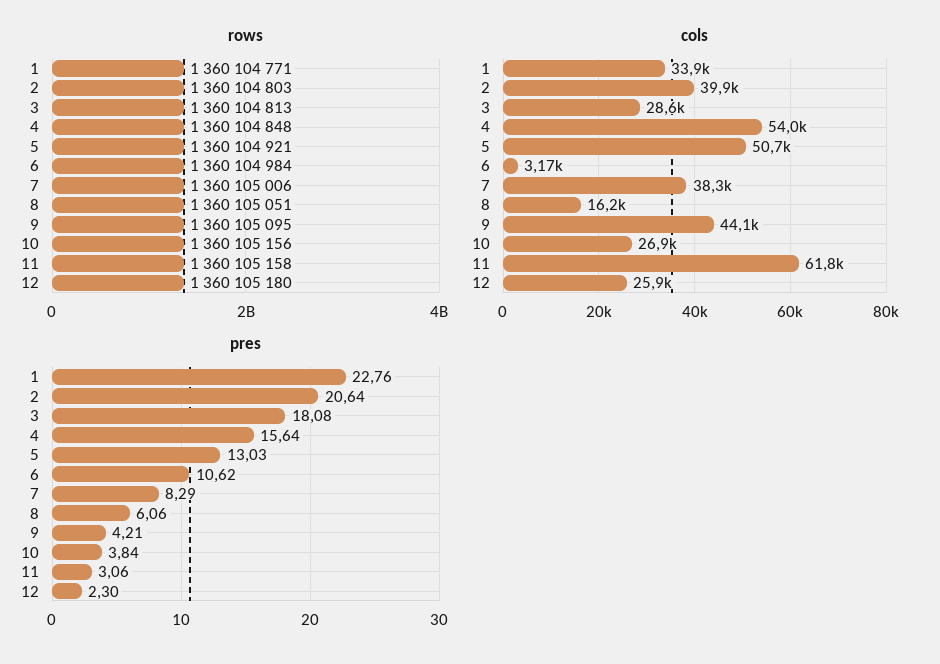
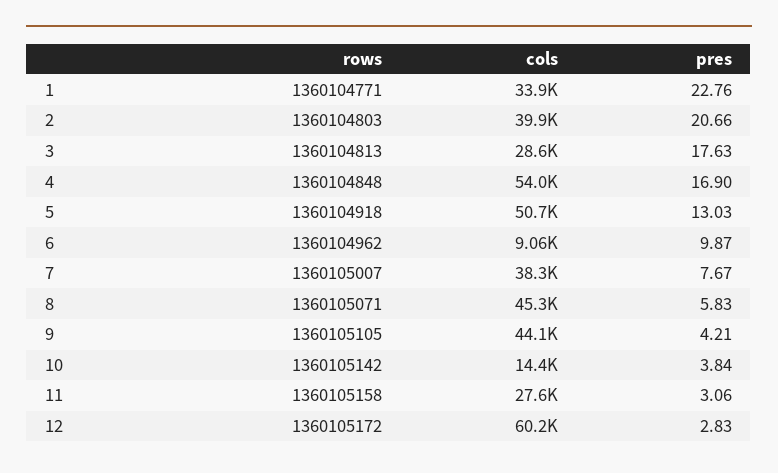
  {
    "rows": {
      "1": 1360104771,
      "2": 1360104803,
      "3": 1360104813,
      "4": 1360104848,
-     "5": 1360104921,
+     "5": 1360104918,
-     "6": 1360104984,
+     "6": 1360104962,
-     "7": 1360105006,
+     "7": 1360105007,
-     "8": 1360105051,
+     "8": 1360105071,
-     "9": 1360105095,
+     "9": 1360105105,
-     "10": 1360105156,
+     "10": 1360105142,
      "11": 1360105158,
-     "12": 1360105180
+     "12": 1360105172
    },
    "cols": {
      "1": 33900,
      "2": 39900,
      "3": 28600,
      "4": 54000,
      "5": 50700,
-     "6": 3170,
+     "6": 9060,
      "7": 38300,
-     "8": 16200,
+     "8": 45300,
      "9": 44100,
-     "10": 26900,
+     "10": 14400,
-     "11": 61800,
+     "11": 27600,
-     "12": 25900
+     "12": 60200
    },
    "pres": {
      "1": 22.76,
-     "2": 20.64,
+     "2": 20.66,
-     "3": 18.08,
+     "3": 17.63,
-     "4": 15.64,
+     "4": 16.9,
      "5": 13.03,
-     "6": 10.62,
+     "6": 9.87,
-     "7": 8.29,
+     "7": 7.67,
-     "8": 6.06,
+     "8": 5.83,
      "9": 4.21,
      "10": 3.84,
      "11": 3.06,
-     "12": 2.3
+     "12": 2.83
    }
  }

